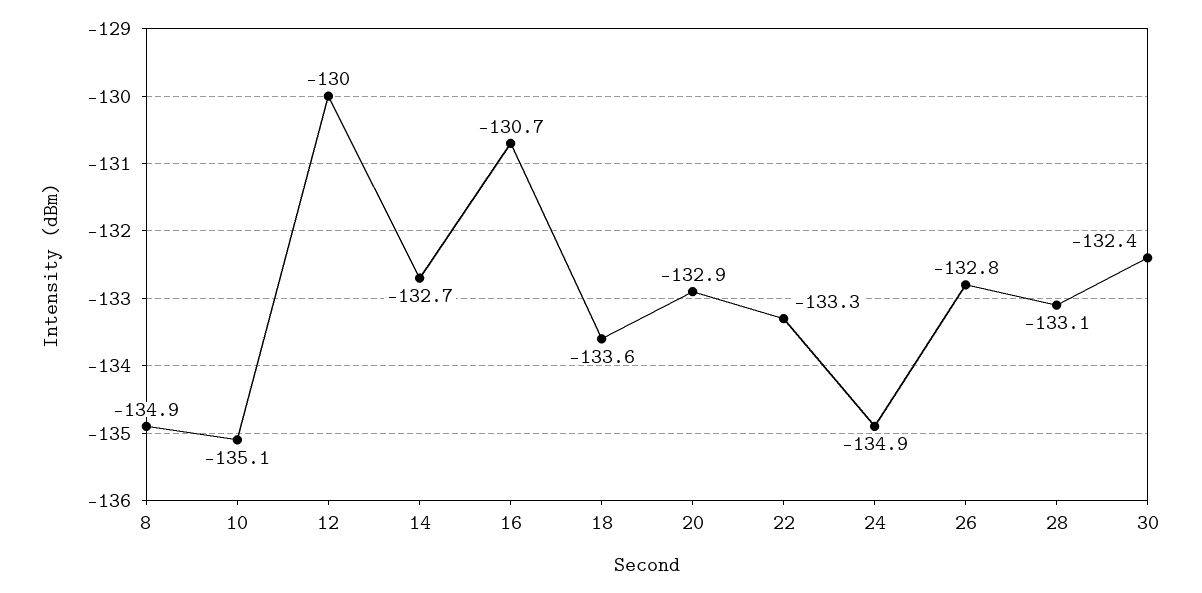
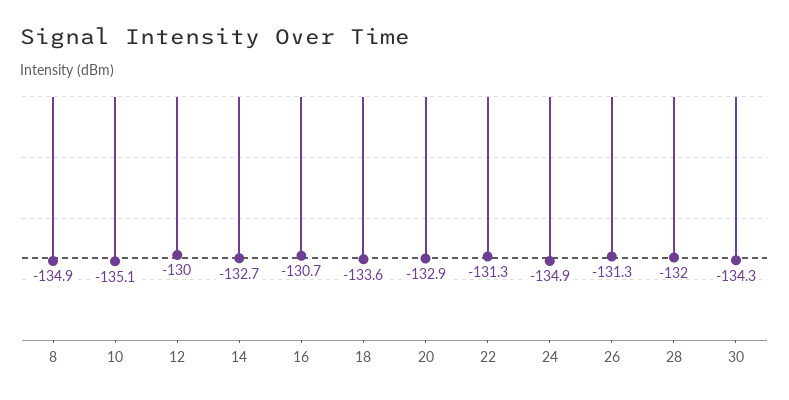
  {
    "8": -134.9,
    "10": -135.1,
    "12": -130,
    "14": -132.7,
    "16": -130.7,
    "18": -133.6,
    "20": -132.9,
-   "22": -133.3,
+   "22": -131.3,
    "24": -134.9,
-   "26": -132.8,
+   "26": -131.3,
-   "28": -133.1,
+   "28": -132,
-   "30": -132.4
+   "30": -134.3
  }

